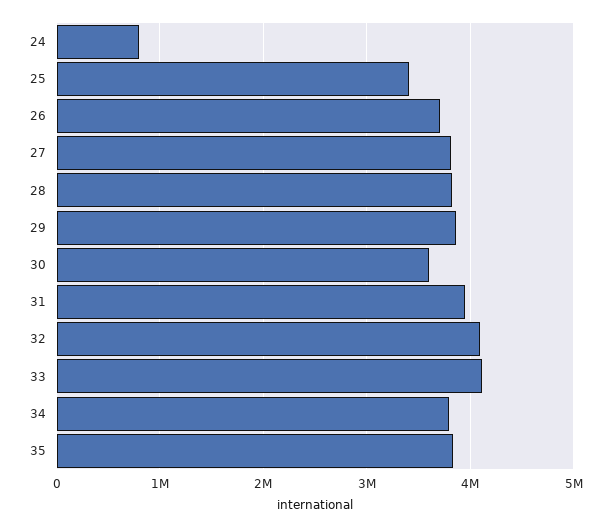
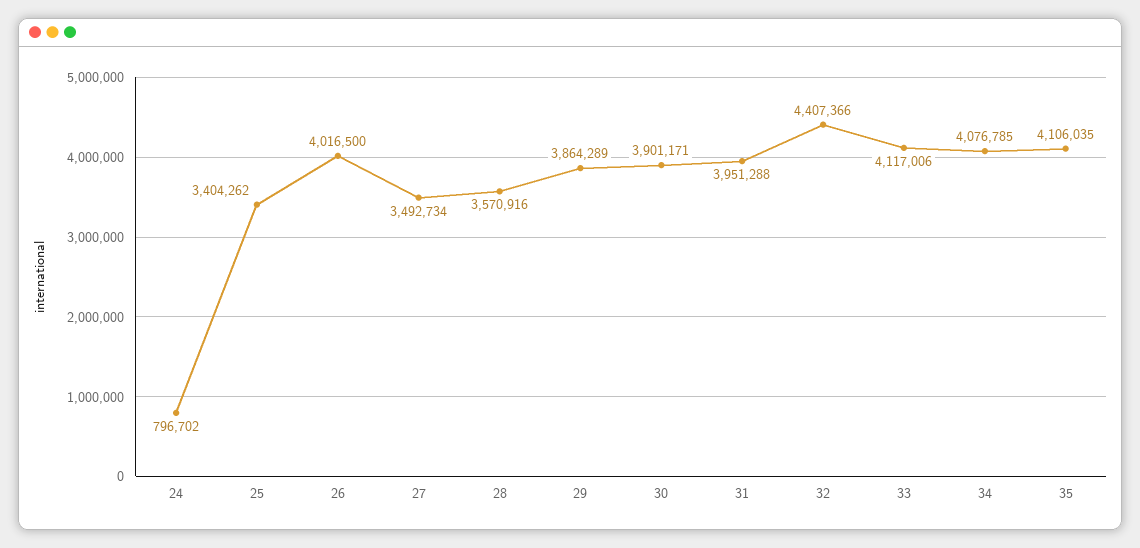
  {
    "24": 796702,
    "25": 3404262,
-   "26": 3700000,
+   "26": 4016500,
-   "27": 3800000,
+   "27": 3492734,
-   "28": 3800000,
+   "28": 3570916,
    "29": 3864289,
-   "30": 3600000,
+   "30": 3901171,
    "31": 3951288,
-   "32": 4100000,
+   "32": 4407366,
    "33": 4117006,
-   "34": 3800000,
+   "34": 4076785,
-   "35": 3800000
+   "35": 4106035
  }

